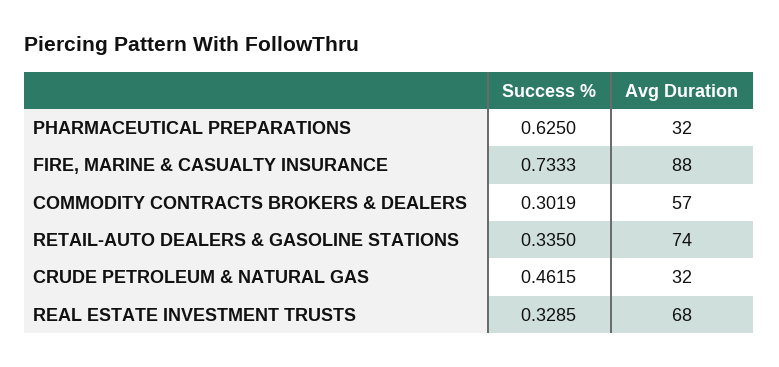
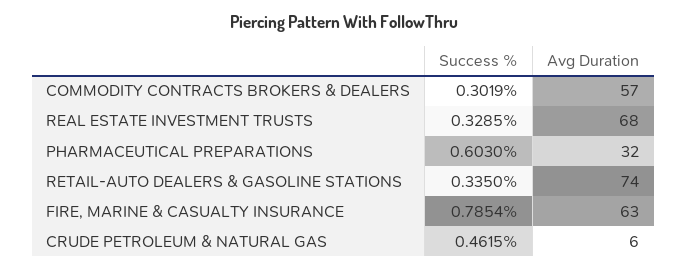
  {
    "Success %": {
-     "PHARMACEUTICAL PREPARATIONS": 0.625,
+     "PHARMACEUTICAL PREPARATIONS": 0.603,
-     "FIRE, MARINE & CASUALTY INSURANCE": 0.7333,
+     "FIRE, MARINE & CASUALTY INSURANCE": 0.7854,
      "COMMODITY CONTRACTS BROKERS & DEALERS": 0.3019,
      "RETAIL-AUTO DEALERS & GASOLINE STATIONS": 0.335,
      "CRUDE PETROLEUM & NATURAL GAS": 0.4615,
      "REAL ESTATE INVESTMENT TRUSTS": 0.3285
    },
    "Avg Duration": {
      "PHARMACEUTICAL PREPARATIONS": 32,
-     "FIRE, MARINE & CASUALTY INSURANCE": 88,
+     "FIRE, MARINE & CASUALTY INSURANCE": 63,
      "COMMODITY CONTRACTS BROKERS & DEALERS": 57,
      "RETAIL-AUTO DEALERS & GASOLINE STATIONS": 74,
-     "CRUDE PETROLEUM & NATURAL GAS": 32,
+     "CRUDE PETROLEUM & NATURAL GAS": 6,
      "REAL ESTATE INVESTMENT TRUSTS": 68
    }
  }

